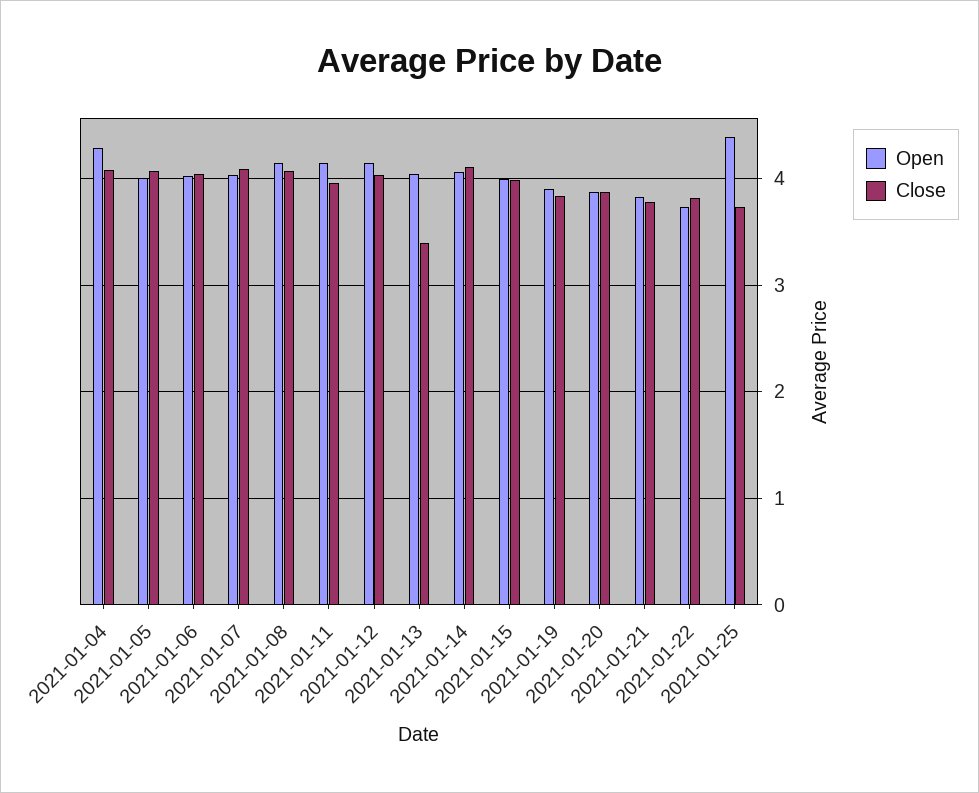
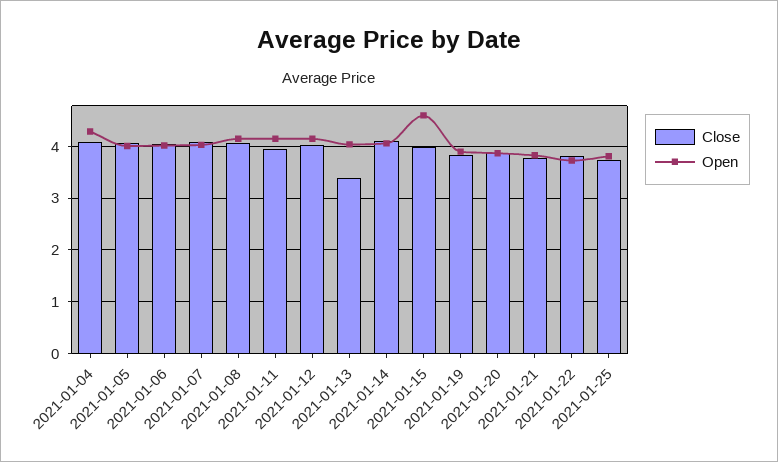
  {
    "Open": {
      "2021-01-04": 4.3,
      "2021-01-05": 4,
      "2021-01-06": 4,
      "2021-01-07": 4,
      "2021-01-08": 4.2,
      "2021-01-11": 4.2,
      "2021-01-12": 4.2,
      "2021-01-13": 4,
      "2021-01-14": 4.1,
-     "2021-01-15": 4,
+     "2021-01-15": 4.6,
      "2021-01-19": 3.9,
      "2021-01-20": 3.9,
      "2021-01-21": 3.8,
      "2021-01-22": 3.7,
-     "2021-01-25": 4.4
+     "2021-01-25": 3.8
    },
    "Close": {
      "2021-01-04": 4.1,
      "2021-01-05": 4.1,
      "2021-01-06": 4,
      "2021-01-07": 4.1,
      "2021-01-08": 4.1,
      "2021-01-11": 4,
      "2021-01-12": 4,
      "2021-01-13": 3.4,
      "2021-01-14": 4.1,
      "2021-01-15": 4,
      "2021-01-19": 3.8,
      "2021-01-20": 3.9,
      "2021-01-21": 3.8,
      "2021-01-22": 3.8,
      "2021-01-25": 3.7
    }
  }

